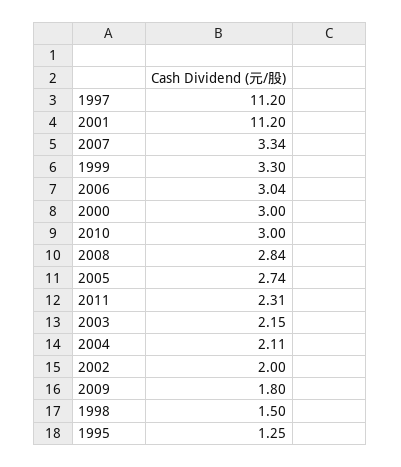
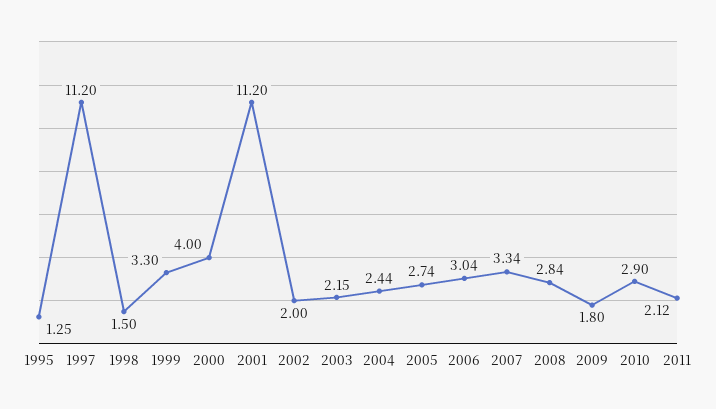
  {
    "1997": 11.2,
    "2001": 11.2,
    "2007": 3.34,
    "1999": 3.3,
    "2006": 3.04,
-   "2000": 3,
+   "2000": 4,
-   "2010": 3,
+   "2010": 2.9,
    "2008": 2.84,
    "2005": 2.74,
-   "2011": 2.31,
+   "2011": 2.12,
    "2003": 2.15,
-   "2004": 2.11,
+   "2004": 2.44,
    "2002": 2,
    "2009": 1.8,
    "1998": 1.5,
    "1995": 1.25
  }

